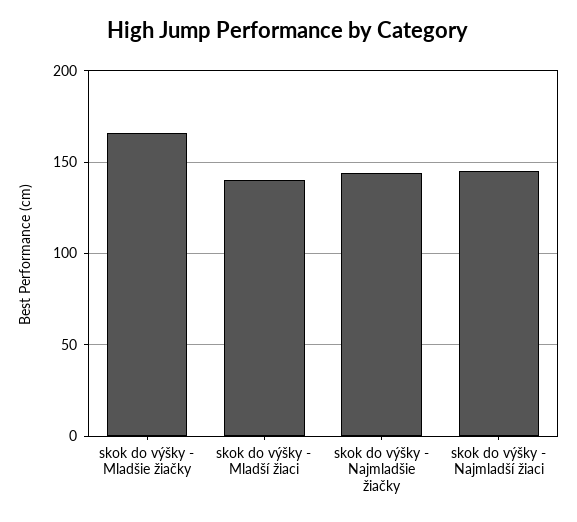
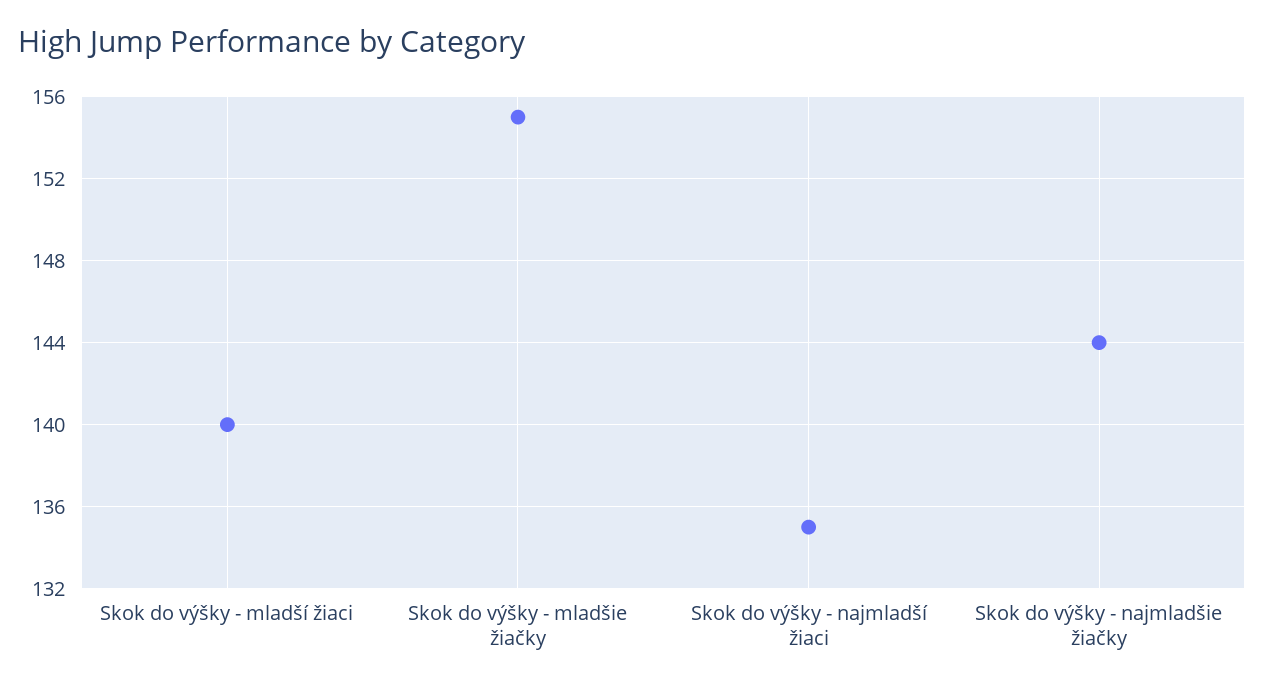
  {
-   "skok do výšky - Mladšie žiačky": 165,
+   "skok do výšky - Mladšie žiačky": 155,
    "skok do výšky - Mladší žiaci": 140,
    "skok do výšky - Najmladšie žiačky": 144,
-   "skok do výšky - Najmladší žiaci": 145
+   "skok do výšky - Najmladší žiaci": 135
  }

